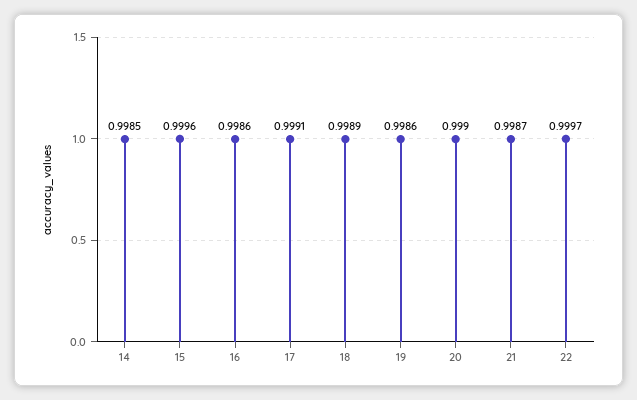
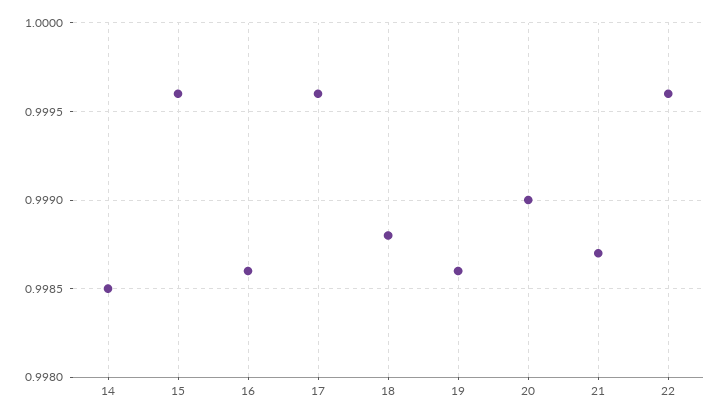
  {
    "14": 0.9985,
    "15": 0.9996,
    "16": 0.9986,
-   "17": 0.9991,
+   "17": 0.9996,
-   "18": 0.9989,
+   "18": 0.9988,
    "19": 0.9986,
    "20": 0.999,
    "21": 0.9987,
-   "22": 0.9997
+   "22": 0.9996
  }

